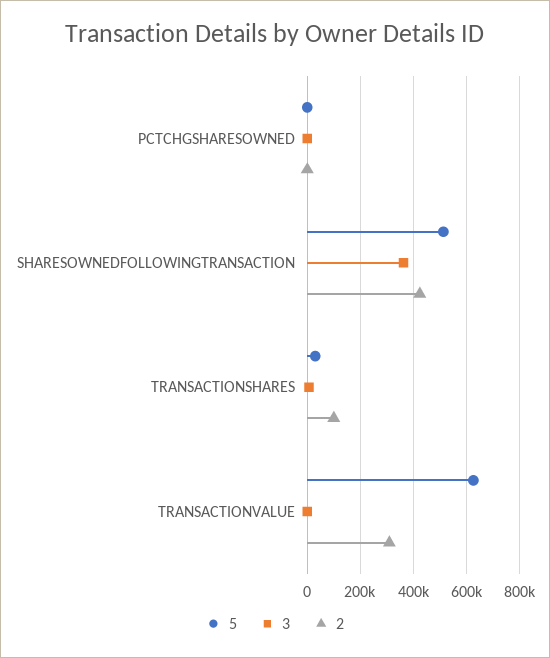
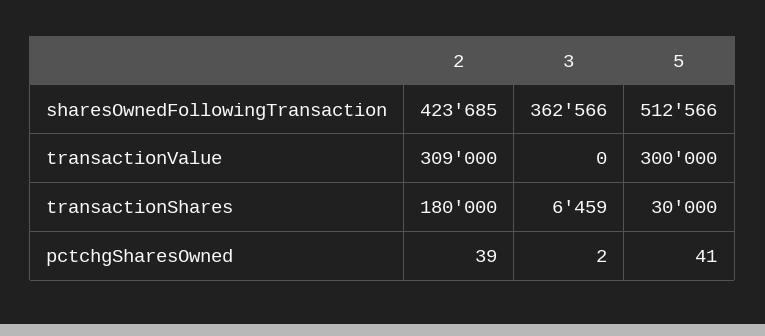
  {
    "5": {
      "PCTCHGSHARESOWNED": 41,
      "SHARESOWNEDFOLLOWINGTRANSACTION": 512566,
      "TRANSACTIONSHARES": 30000,
-     "TRANSACTIONVALUE": 625000
+     "TRANSACTIONVALUE": 300000
    },
    "3": {
      "PCTCHGSHARESOWNED": 2,
      "SHARESOWNEDFOLLOWINGTRANSACTION": 362566,
      "TRANSACTIONSHARES": 6459,
      "TRANSACTIONVALUE": 0
    },
    "2": {
      "PCTCHGSHARESOWNED": 39,
      "SHARESOWNEDFOLLOWINGTRANSACTION": 423685,
-     "TRANSACTIONSHARES": 100000,
+     "TRANSACTIONSHARES": 180000,
      "TRANSACTIONVALUE": 309000
    }
  }

